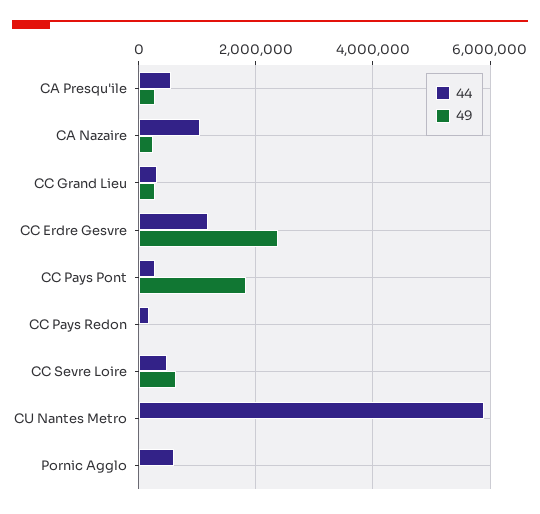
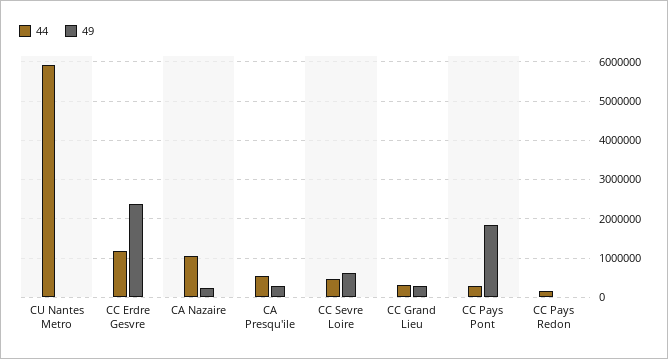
  {
    "44": {
      "CA Presqu'ile": 600000,
      "CA Nazaire": 1000000,
      "CC Grand Lieu": 400000,
      "CC Erdre Gesvre": 1200000,
      "CC Pays Pont": 200000,
      "CC Pays Redon": 200000,
      "CC Sevre Loire": 400000,
-     "CU Nantes Metro": 6000000,
+     "CU Nantes Metro": 6000000
-     "Pornic Agglo": 600000
    },
    "49": {
      "CA Presqu'ile": 200000,
      "CA Nazaire": 200000,
      "CC Grand Lieu": 200000,
      "CC Erdre Gesvre": 2400000,
      "CC Pays Pont": 1800000,
      "CC Pays Redon": 0,
      "CC Sevre Loire": 600000,
-     "CU Nantes Metro": 0,
+     "CU Nantes Metro": 0
-     "Pornic Agglo": 0
    }
  }

